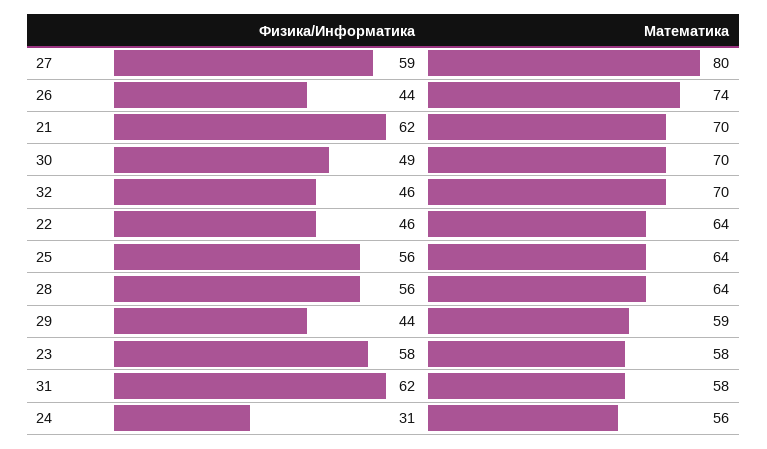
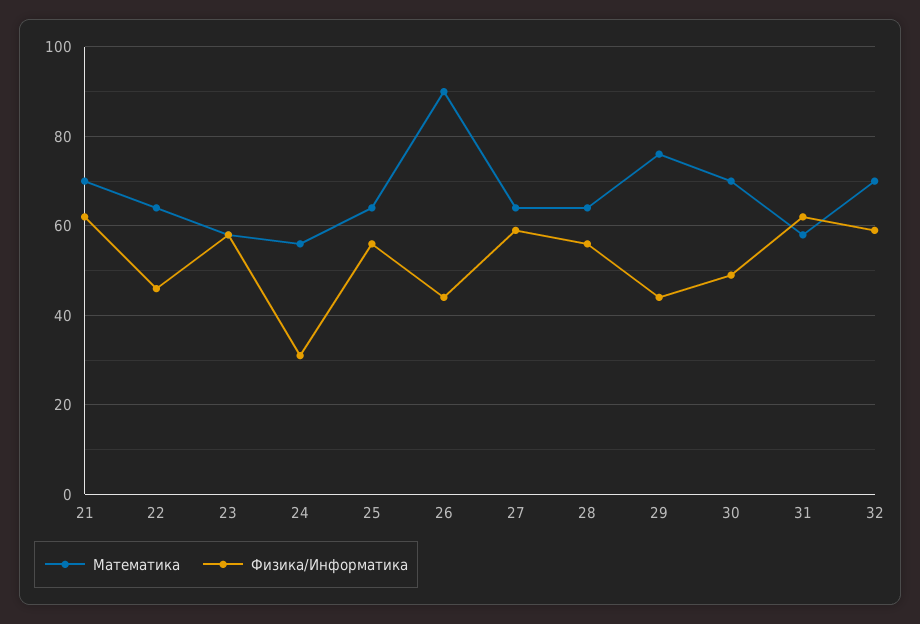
  {
    "Физика/Информатика": {
      "27": 59,
      "26": 44,
      "21": 62,
      "30": 49,
-     "32": 46,
+     "32": 60,
      "22": 46,
      "25": 56,
      "28": 56,
      "29": 44,
      "23": 58,
      "31": 62,
      "24": 31
    },
    "Математика": {
-     "27": 80,
+     "27": 65,
-     "26": 74,
+     "26": 90,
      "21": 70,
      "30": 70,
      "32": 70,
      "22": 64,
      "25": 64,
      "28": 64,
-     "29": 59,
+     "29": 75,
      "23": 58,
      "31": 58,
      "24": 56
    }
  }

